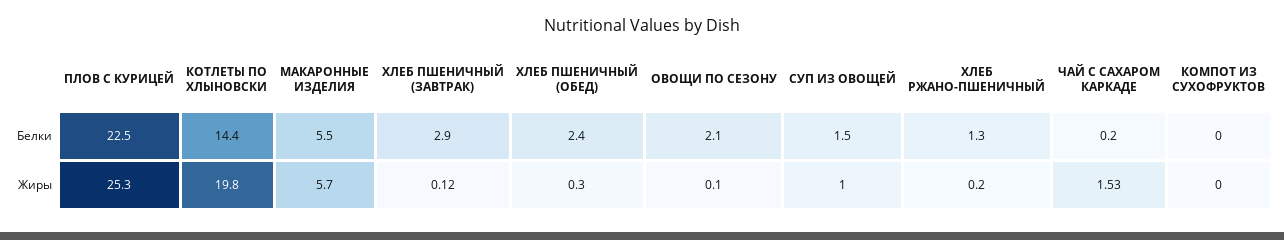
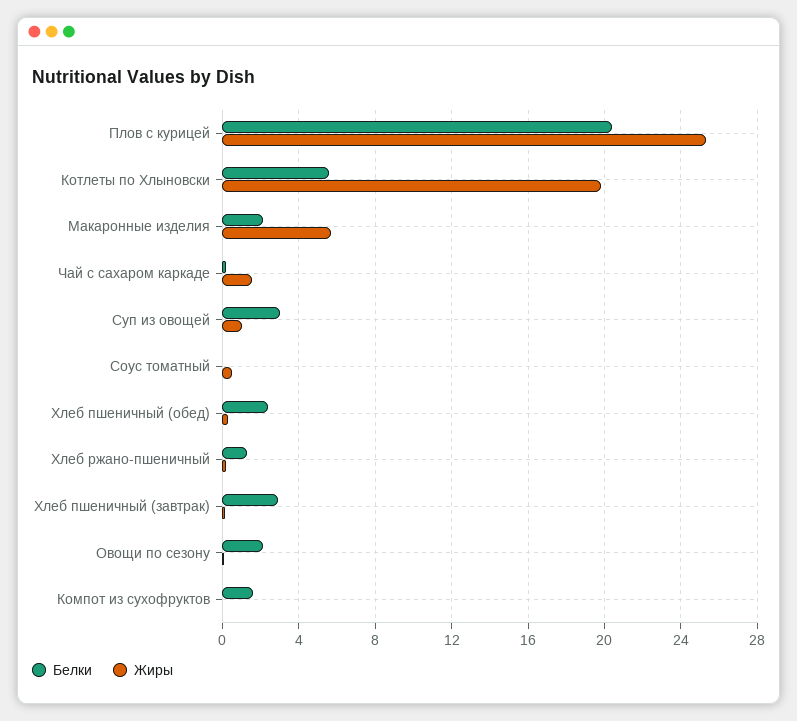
  {
    "Белки": {
-     "ПЛОВ С КУРИЦЕЙ": 22.5,
+     "ПЛОВ С КУРИЦЕЙ": 20.5,
-     "КОТЛЕТЫ ПО ХЛЫНОВСКИ": 14.4,
+     "КОТЛЕТЫ ПО ХЛЫНОВСКИ": 5.5,
-     "МАКАРОННЫЕ ИЗДЕЛИЯ": 5.5,
+     "МАКАРОННЫЕ ИЗДЕЛИЯ": 2,
      "ХЛЕБ ПШЕНИЧНЫЙ (ЗАВТРАК)": 2.9,
      "ХЛЕБ ПШЕНИЧНЫЙ (ОБЕД)": 2.4,
      "ОВОЩИ ПО СЕЗОНУ": 2.1,
-     "СУП ИЗ ОВОЩЕЙ": 1.5,
+     "СУП ИЗ ОВОЩЕЙ": 3,
      "ХЛЕБ РЖАНО-ПШЕНИЧНЫЙ": 1.3,
      "ЧАЙ С САХАРОМ КАРКАДЕ": 0.2,
-     "КОМПОТ ИЗ СУХОФРУКТОВ": 0
+     "КОМПОТ ИЗ СУХОФРУКТОВ": 1.5,
+     "Соус томатный": 0
    },
    "Жиры": {
      "ПЛОВ С КУРИЦЕЙ": 25.3,
      "КОТЛЕТЫ ПО ХЛЫНОВСКИ": 19.8,
      "МАКАРОННЫЕ ИЗДЕЛИЯ": 5.7,
      "ХЛЕБ ПШЕНИЧНЫЙ (ЗАВТРАК)": 0.12,
      "ХЛЕБ ПШЕНИЧНЫЙ (ОБЕД)": 0.3,
      "ОВОЩИ ПО СЕЗОНУ": 0.1,
      "СУП ИЗ ОВОЩЕЙ": 1,
      "ХЛЕБ РЖАНО-ПШЕНИЧНЫЙ": 0.2,
      "ЧАЙ С САХАРОМ КАРКАДЕ": 1.53,
-     "КОМПОТ ИЗ СУХОФРУКТОВ": 0
+     "КОМПОТ ИЗ СУХОФРУКТОВ": 0,
+     "Соус томатный": 0.5
    }
  }

